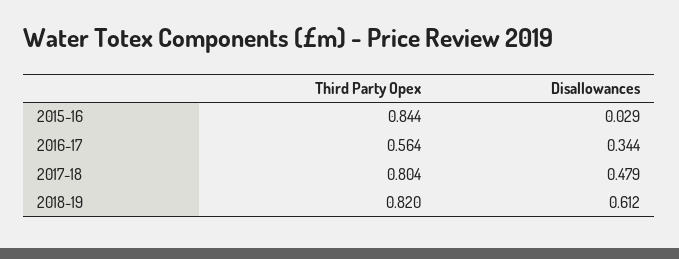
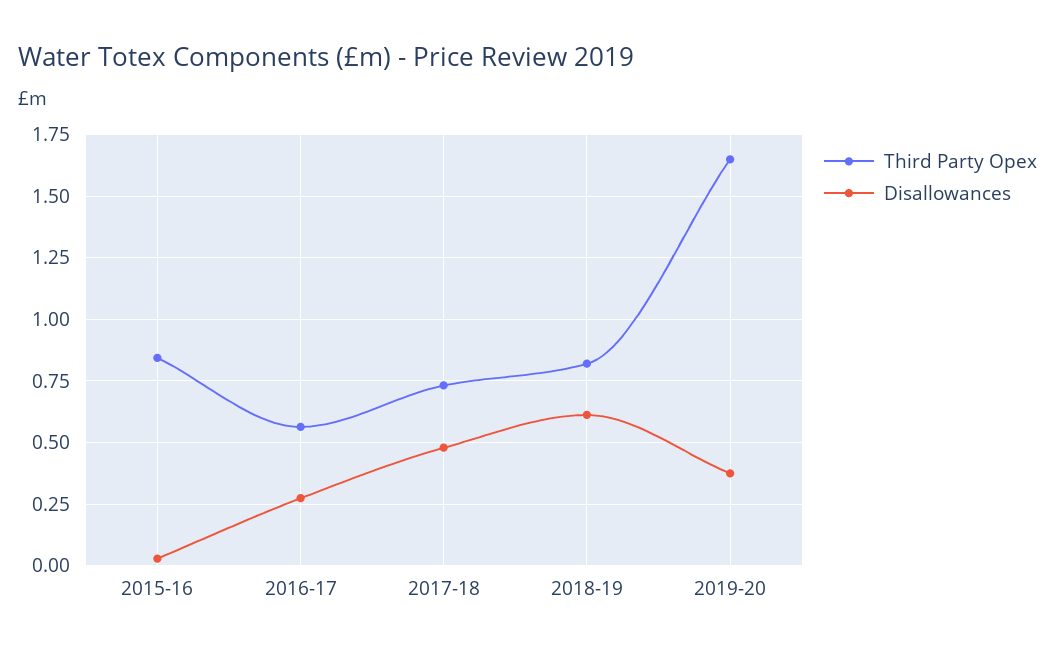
  {
    "Third Party Opex": {
      "2015-16": 0.844,
      "2016-17": 0.564,
-     "2017-18": 0.804,
+     "2017-18": 0.725,
-     "2018-19": 0.82
+     "2018-19": 0.82,
+     "2019-20": 1.65
    },
    "Disallowances": {
      "2015-16": 0.029,
-     "2016-17": 0.344,
+     "2016-17": 0.275,
      "2017-18": 0.479,
-     "2018-19": 0.612
+     "2018-19": 0.612,
+     "2019-20": 0.375
    }
  }

